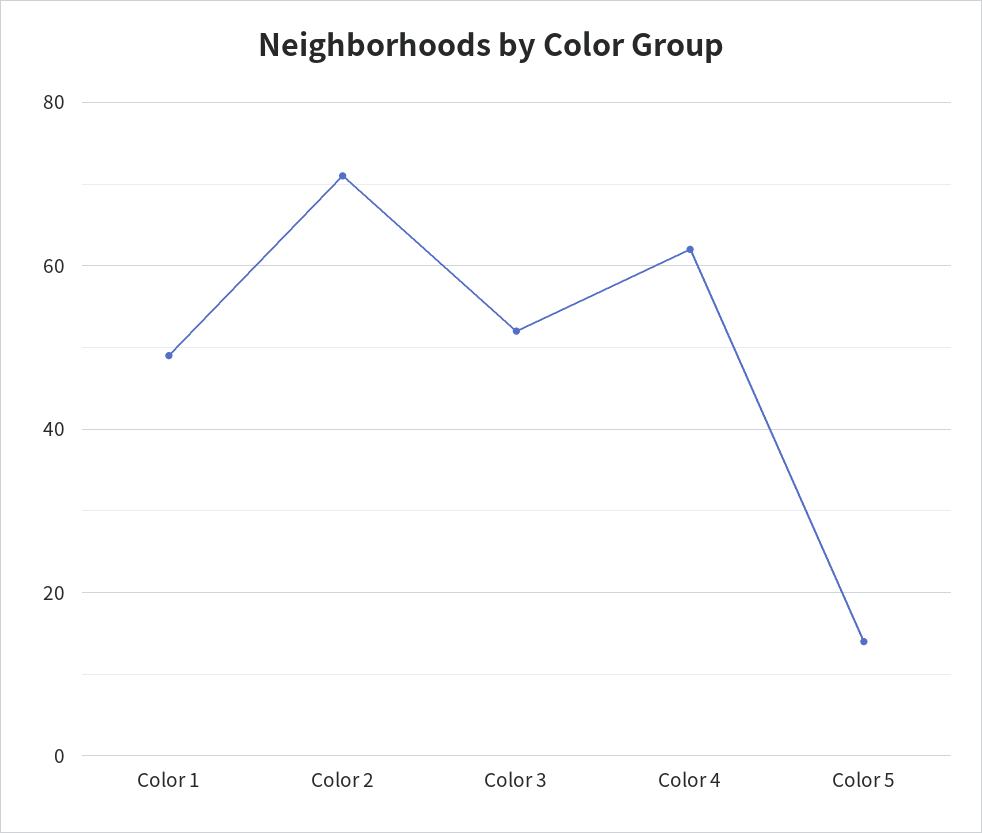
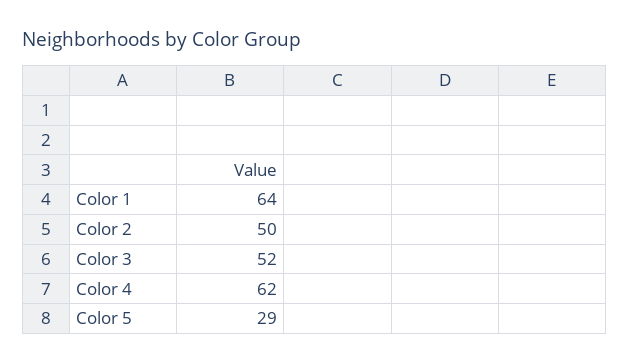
  {
-   "Color 1": 50,
+   "Color 1": 64,
-   "Color 2": 70,
+   "Color 2": 50,
    "Color 3": 52,
    "Color 4": 62,
-   "Color 5": 15
+   "Color 5": 29
  }

